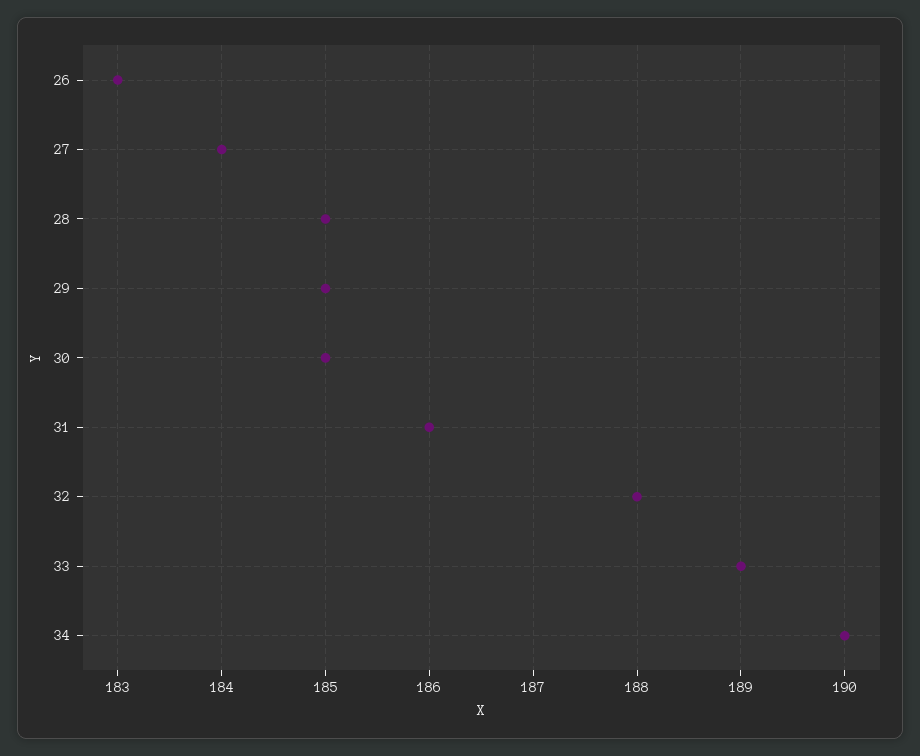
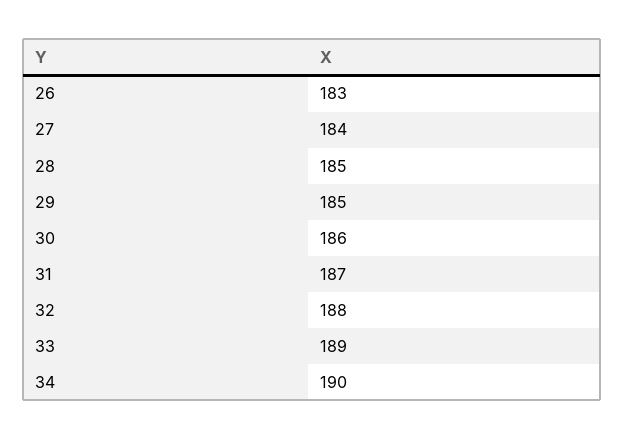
  {
    "26": 183,
    "27": 184,
    "28": 185,
    "29": 185,
-   "30": 185,
+   "30": 186,
-   "31": 186,
+   "31": 187,
    "32": 188,
    "33": 189,
    "34": 190
  }

